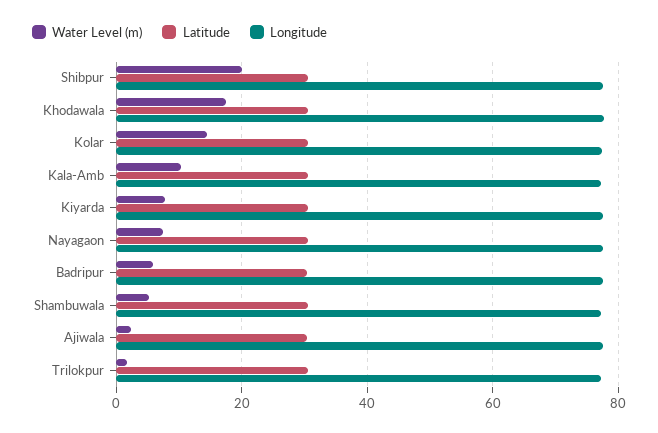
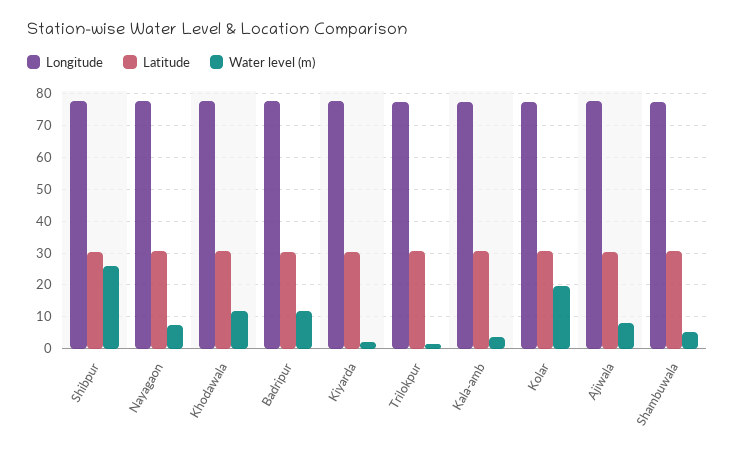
  {
    "Water Level (m)": {
-     "Shibpur": 20,
+     "Shibpur": 26,
-     "Khodawala": 18,
+     "Khodawala": 12,
-     "Kolar": 14,
+     "Kolar": 20,
-     "Kala-Amb": 10,
+     "Kala-Amb": 4,
-     "Kiyarda": 8,
+     "Kiyarda": 2,
      "Nayagaon": 8,
-     "Badripur": 6,
+     "Badripur": 12,
      "Shambuwala": 6,
-     "Ajiwala": 2,
+     "Ajiwala": 8,
      "Trilokpur": 2
    },
    "Latitude": {
      "Shibpur": 30,
      "Khodawala": 30,
      "Kolar": 30,
      "Kala-Amb": 30,
      "Kiyarda": 30,
      "Nayagaon": 30,
      "Badripur": 30,
      "Shambuwala": 30,
      "Ajiwala": 30,
      "Trilokpur": 30
    },
    "Longitude": {
      "Shibpur": 78,
      "Khodawala": 78,
      "Kolar": 78,
      "Kala-Amb": 78,
      "Kiyarda": 78,
      "Nayagaon": 78,
      "Badripur": 78,
      "Shambuwala": 78,
      "Ajiwala": 78,
      "Trilokpur": 78
    }
  }

